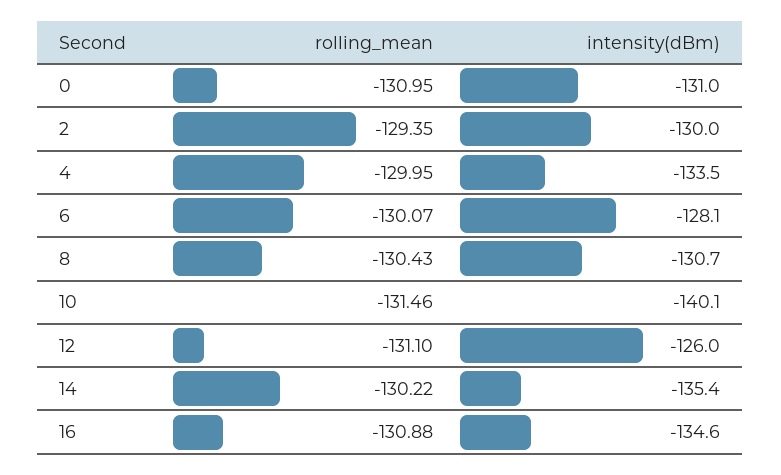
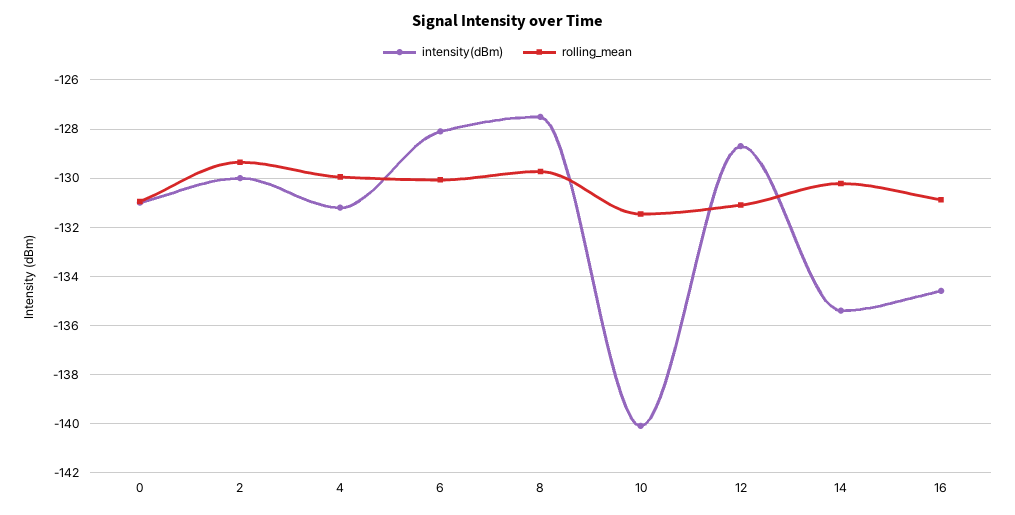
  {
    "rolling_mean": {
      "0": -130.95,
      "2": -129.35,
      "4": -129.95,
      "6": -130.07,
-     "8": -130.43,
+     "8": -129.75,
      "10": -131.46,
      "12": -131.1,
      "14": -130.22,
      "16": -130.88
    },
    "intensity(dBm)": {
      "0": -131,
      "2": -130,
-     "4": -133.5,
+     "4": -131.25,
      "6": -128.1,
-     "8": -130.7,
+     "8": -127.5,
      "10": -140.1,
-     "12": -126,
+     "12": -128.75,
      "14": -135.4,
      "16": -134.6
    }
  }

